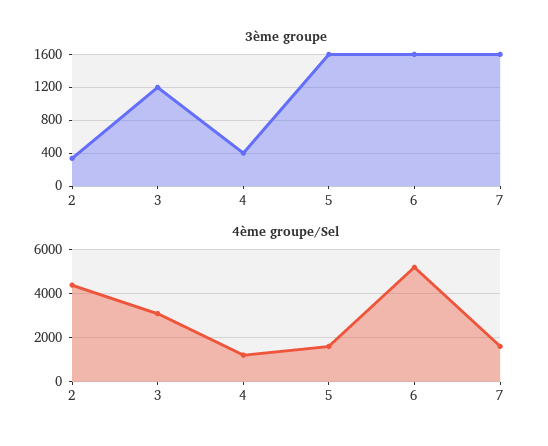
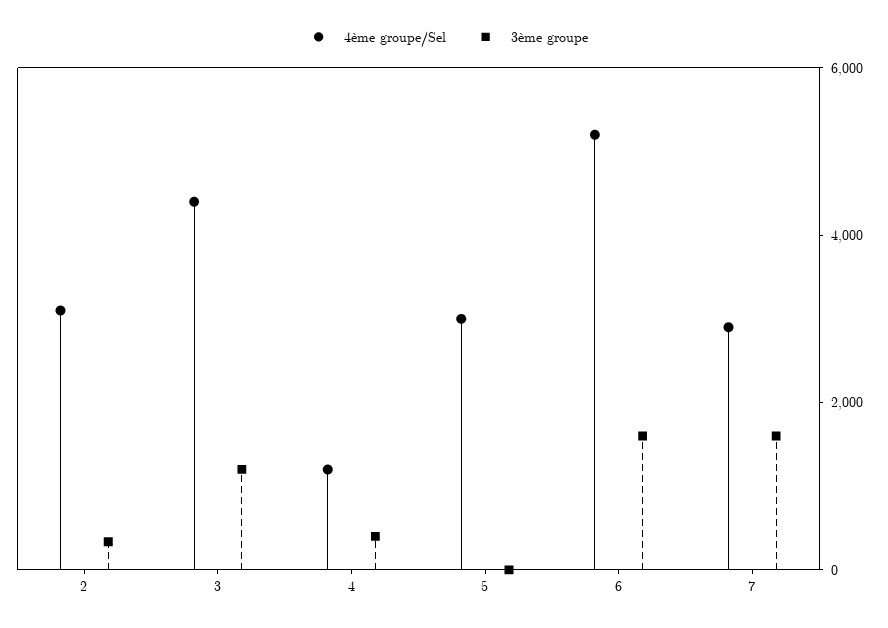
  {
    "3ème groupe": {
      "2": 300,
      "3": 1200,
      "4": 400,
-     "5": 1600,
+     "5": 0,
      "6": 1600,
      "7": 1600
    },
    "4ème groupe/Sel": {
-     "2": 4500,
+     "2": 3000,
-     "3": 3000,
+     "3": 4500,
      "4": 1000,
-     "5": 1500,
+     "5": 3000,
      "6": 5000,
-     "7": 1500
+     "7": 3000
    }
  }

